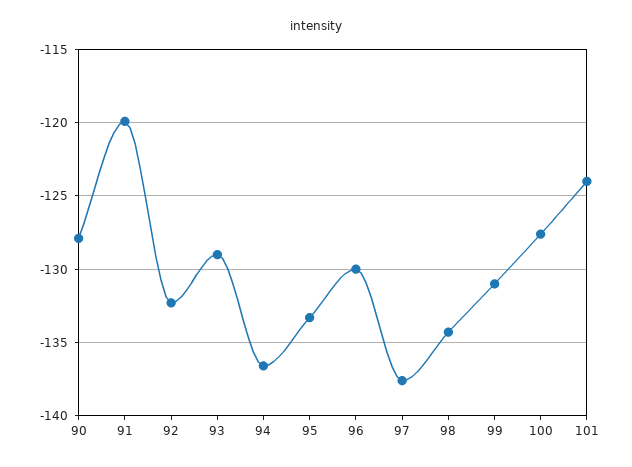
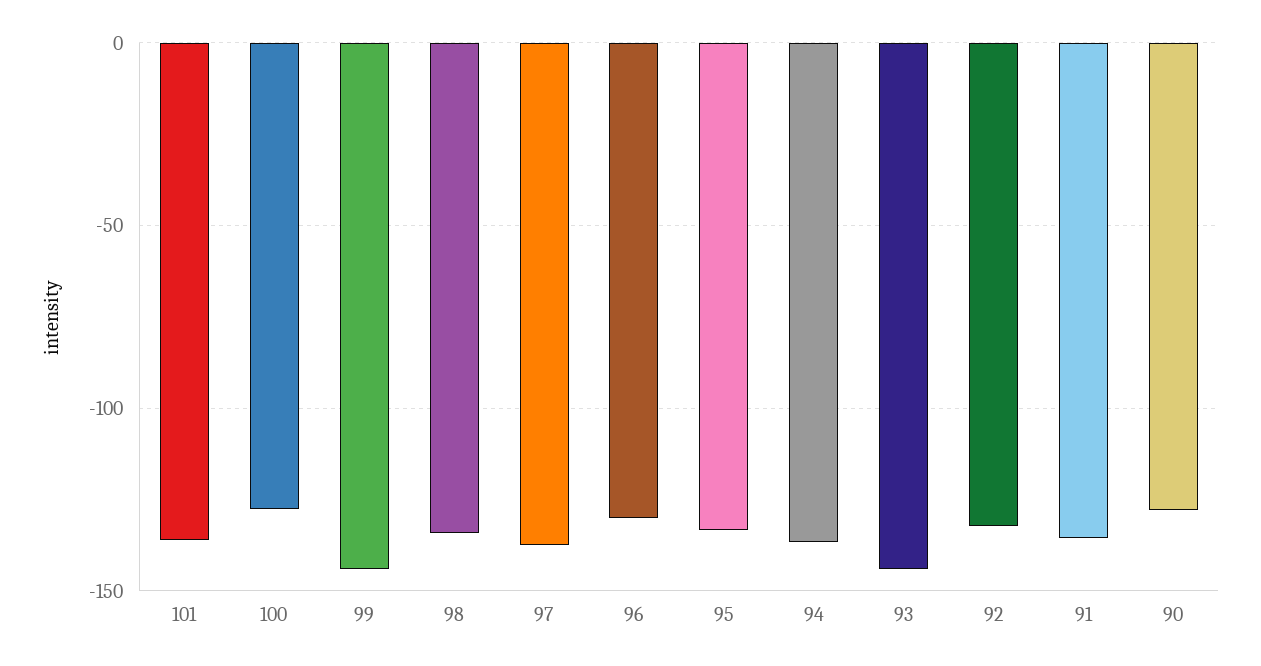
  {
    "90": -128,
-   "91": -120,
+   "91": -135,
    "92": -132.5,
-   "93": -129,
+   "93": -145,
    "94": -136.5,
    "95": -133.5,
    "96": -130,
    "97": -137.5,
    "98": -134.5,
-   "99": -131,
+   "99": -145,
    "100": -127.5,
-   "101": -124
+   "101": -135
  }

